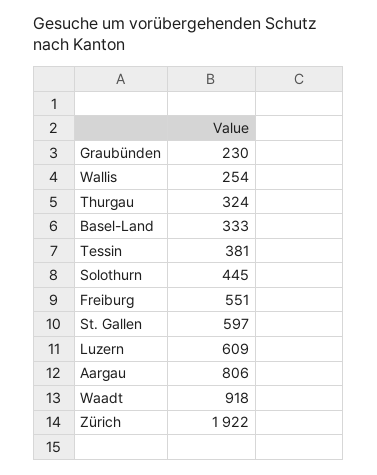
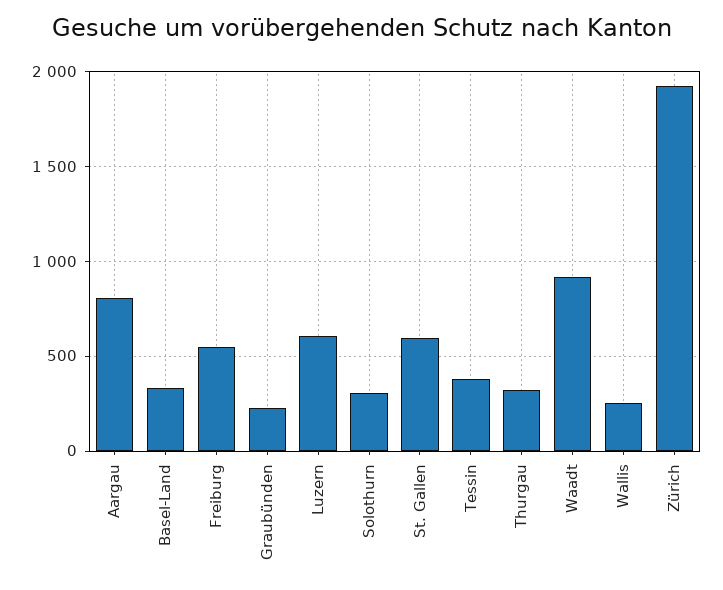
  {
    "Graubünden": 230,
    "Wallis": 254,
    "Thurgau": 324,
    "Basel-Land": 333,
    "Tessin": 381,
-   "Solothurn": 445,
+   "Solothurn": 300,
    "Freiburg": 551,
    "St. Gallen": 597,
    "Luzern": 609,
    "Aargau": 806,
    "Waadt": 918,
    "Zürich": 1922
  }

